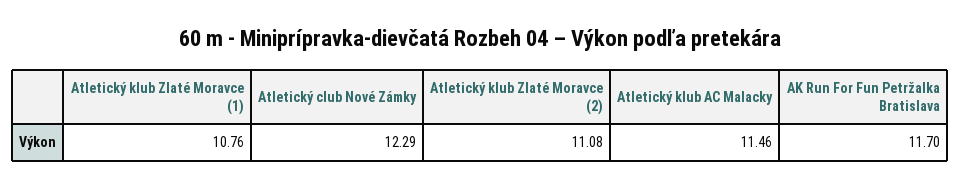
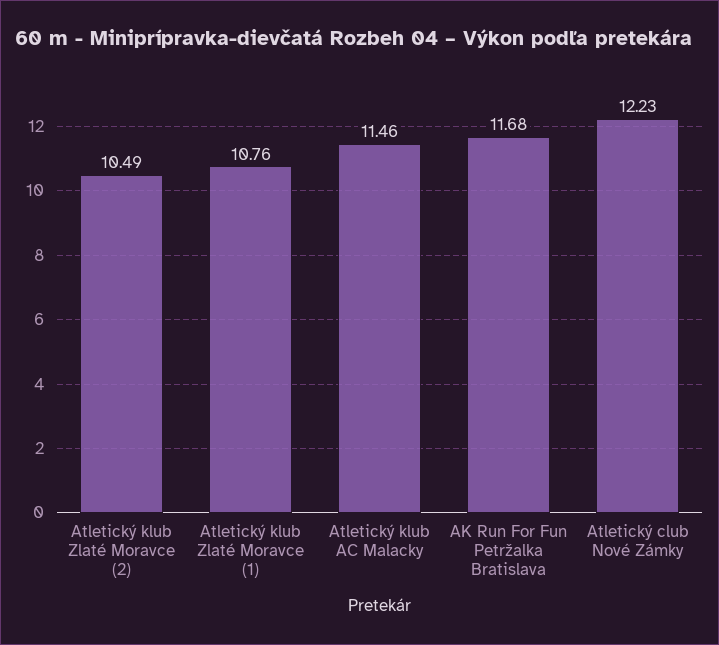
  {
    "Atletický klub Zlaté Moravce (1)": 10.76,
-   "Atletický club Nové Zámky": 12.29,
+   "Atletický club Nové Zámky": 12.23,
-   "Atletický klub Zlaté Moravce (2)": 11.08,
+   "Atletický klub Zlaté Moravce (2)": 10.49,
    "Atletický klub AC Malacky": 11.46,
-   "AK Run For Fun Petržalka Bratislava": 11.7
+   "AK Run For Fun Petržalka Bratislava": 11.68
  }

